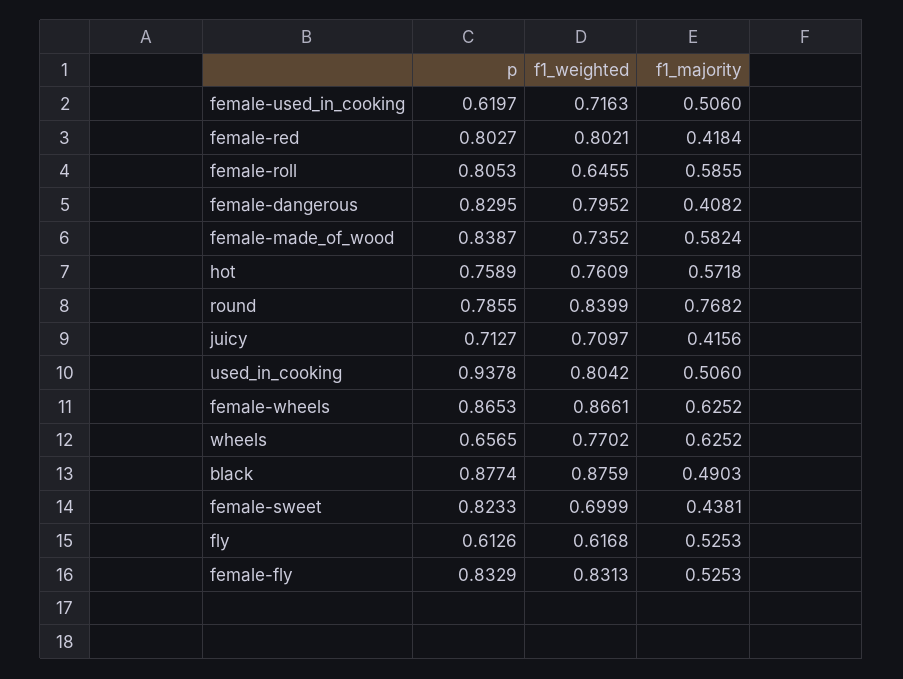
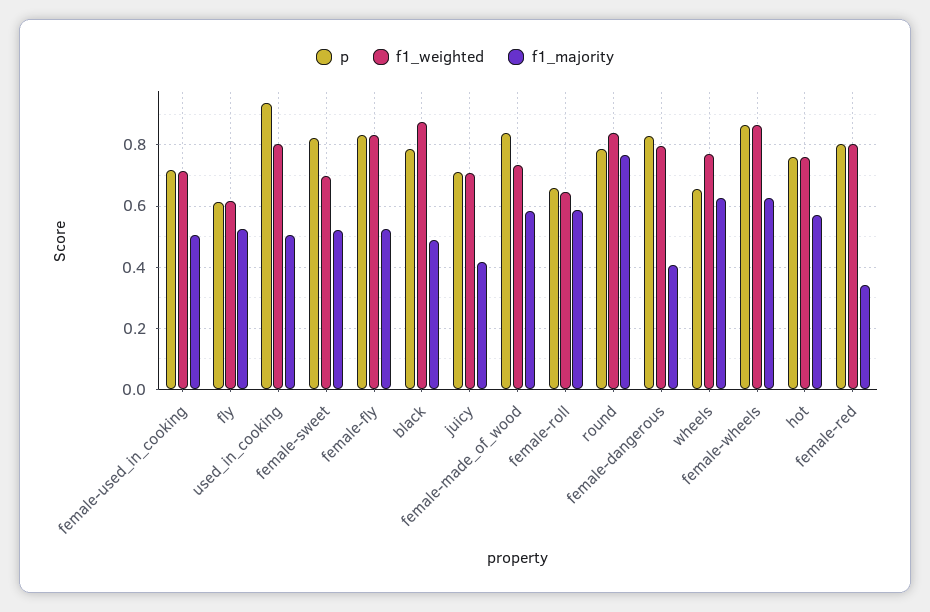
  {
    "p": {
-     "female-used_in_cooking": 0.6197,
+     "female-used_in_cooking": 0.72,
      "female-red": 0.8027,
-     "female-roll": 0.8053,
+     "female-roll": 0.66,
      "female-dangerous": 0.8295,
      "female-made_of_wood": 0.8387,
      "hot": 0.7589,
      "round": 0.7855,
      "juicy": 0.7127,
      "used_in_cooking": 0.9378,
      "female-wheels": 0.8653,
      "wheels": 0.6565,
-     "black": 0.8774,
+     "black": 0.78,
      "female-sweet": 0.8233,
      "fly": 0.6126,
      "female-fly": 0.8329
    },
    "f1_weighted": {
      "female-used_in_cooking": 0.7163,
      "female-red": 0.8021,
      "female-roll": 0.6455,
      "female-dangerous": 0.7952,
      "female-made_of_wood": 0.7352,
      "hot": 0.7609,
      "round": 0.8399,
      "juicy": 0.7097,
      "used_in_cooking": 0.8042,
      "female-wheels": 0.8661,
      "wheels": 0.7702,
      "black": 0.8759,
      "female-sweet": 0.6999,
      "fly": 0.6168,
      "female-fly": 0.8313
    },
    "f1_majority": {
      "female-used_in_cooking": 0.506,
-     "female-red": 0.4184,
+     "female-red": 0.34,
      "female-roll": 0.5855,
      "female-dangerous": 0.4082,
      "female-made_of_wood": 0.5824,
      "hot": 0.5718,
      "round": 0.7682,
      "juicy": 0.4156,
      "used_in_cooking": 0.506,
      "female-wheels": 0.6252,
      "wheels": 0.6252,
      "black": 0.4903,
-     "female-sweet": 0.4381,
+     "female-sweet": 0.52,
      "fly": 0.5253,
      "female-fly": 0.5253
    }
  }

